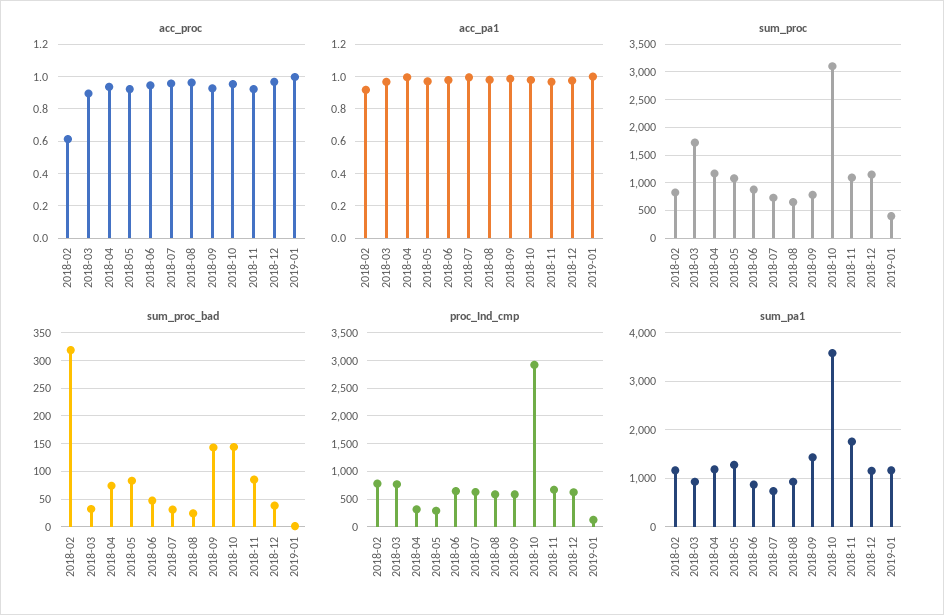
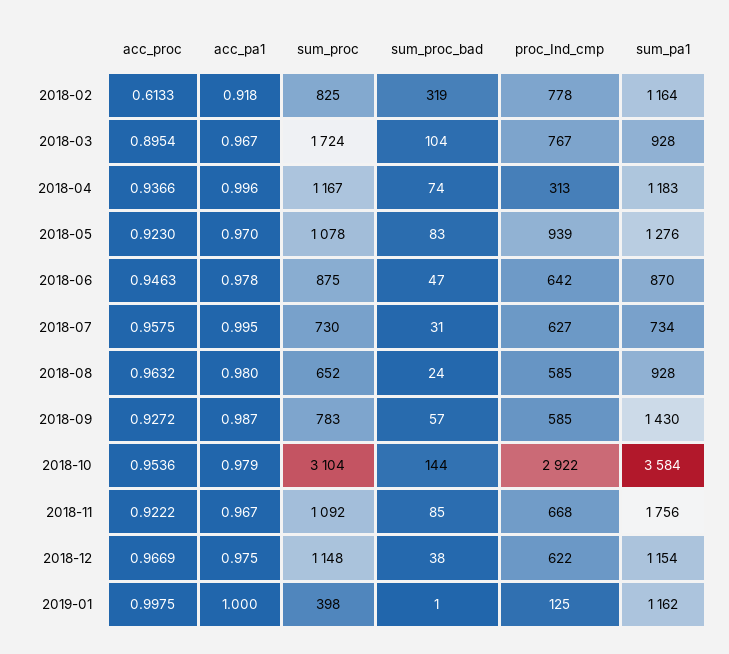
  {
    "acc_proc": {
      "2018-02": 0.6133,
      "2018-03": 0.8954,
      "2018-04": 0.9366,
      "2018-05": 0.923,
      "2018-06": 0.9463,
      "2018-07": 0.9575,
      "2018-08": 0.9632,
      "2018-09": 0.9272,
      "2018-10": 0.9536,
      "2018-11": 0.9222,
      "2018-12": 0.9669,
      "2019-01": 0.9975
    },
    "acc_pa1": {
      "2018-02": 0.918,
      "2018-03": 0.967,
      "2018-04": 0.996,
      "2018-05": 0.97,
      "2018-06": 0.978,
      "2018-07": 0.995,
      "2018-08": 0.98,
      "2018-09": 0.987,
      "2018-10": 0.979,
      "2018-11": 0.967,
      "2018-12": 0.975,
      "2019-01": 1
    },
    "sum_proc": {
      "2018-02": 825,
      "2018-03": 1724,
      "2018-04": 1167,
      "2018-05": 1078,
      "2018-06": 875,
      "2018-07": 730,
      "2018-08": 652,
      "2018-09": 783,
      "2018-10": 3104,
      "2018-11": 1092,
      "2018-12": 1148,
      "2019-01": 398
    },
    "sum_proc_bad": {
      "2018-02": 319,
-     "2018-03": 25,
+     "2018-03": 104,
      "2018-04": 74,
      "2018-05": 83,
      "2018-06": 47,
      "2018-07": 31,
      "2018-08": 24,
-     "2018-09": 150,
+     "2018-09": 57,
      "2018-10": 144,
      "2018-11": 85,
      "2018-12": 38,
      "2019-01": 1
    },
    "proc_Ind_cmp": {
      "2018-02": 778,
      "2018-03": 767,
      "2018-04": 313,
-     "2018-05": 250,
+     "2018-05": 939,
      "2018-06": 642,
      "2018-07": 627,
      "2018-08": 585,
      "2018-09": 585,
      "2018-10": 2922,
      "2018-11": 668,
      "2018-12": 622,
      "2019-01": 125
    },
    "sum_pa1": {
      "2018-02": 1164,
      "2018-03": 928,
      "2018-04": 1183,
      "2018-05": 1276,
      "2018-06": 870,
      "2018-07": 734,
      "2018-08": 928,
      "2018-09": 1430,
      "2018-10": 3584,
      "2018-11": 1756,
      "2018-12": 1154,
      "2019-01": 1162
    }
  }

